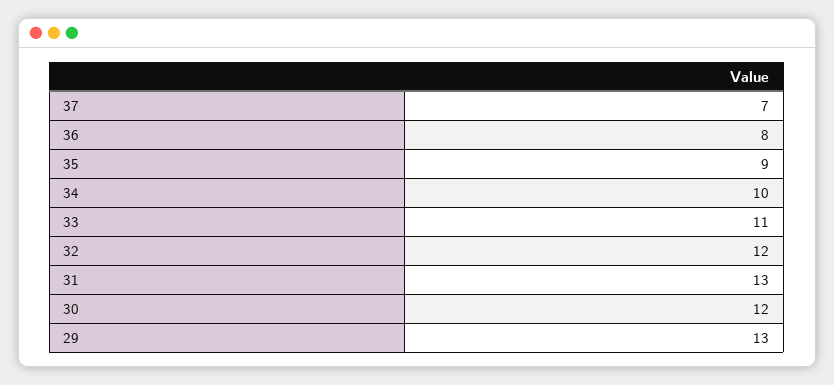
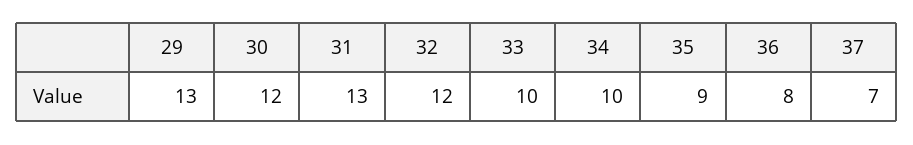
  {
    "37": 7,
    "36": 8,
    "35": 9,
    "34": 10,
-   "33": 11,
+   "33": 10,
    "32": 12,
    "31": 13,
    "30": 12,
    "29": 13
  }

